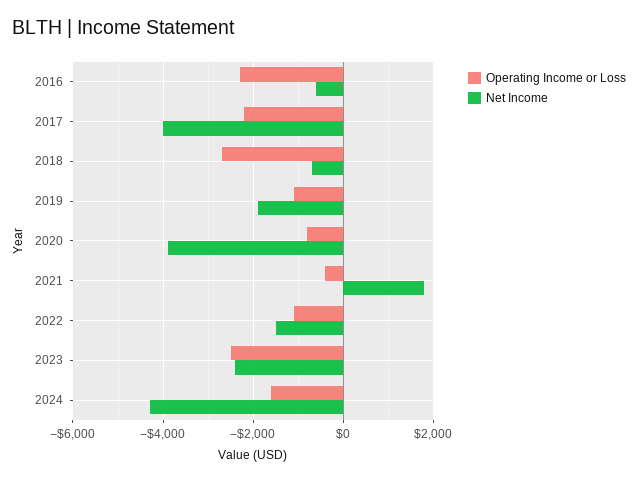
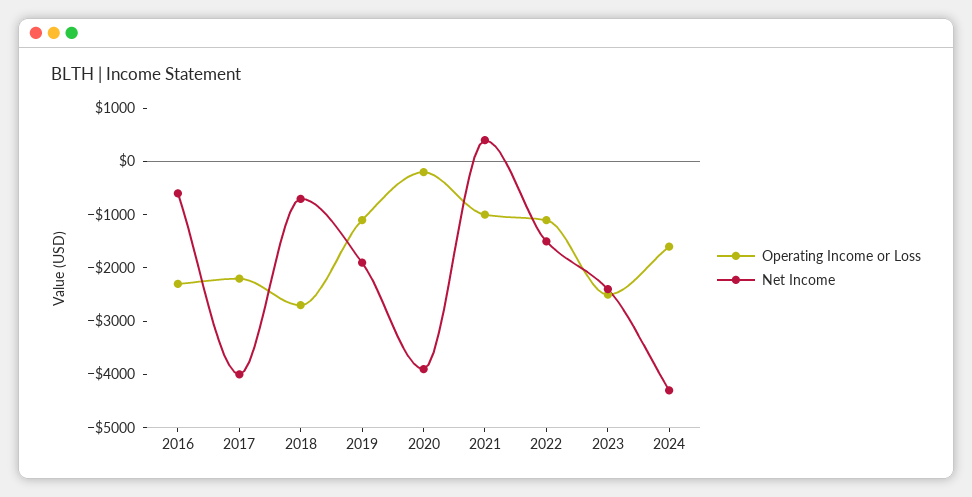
  {
    "Operating Income or Loss": {
      "2016": -2400,
      "2017": -2200,
      "2018": -2800,
      "2019": -1200,
-     "2020": -800,
+     "2020": -200,
-     "2021": -400,
+     "2021": -1000,
      "2022": -1200,
      "2023": -2600,
      "2024": -1600
    },
    "Net Income": {
      "2016": -600,
      "2017": -4000,
      "2018": -800,
      "2019": -2000,
      "2020": -4000,
-     "2021": 1800,
+     "2021": 400,
      "2022": -1600,
      "2023": -2400,
      "2024": -4400
    }
  }

